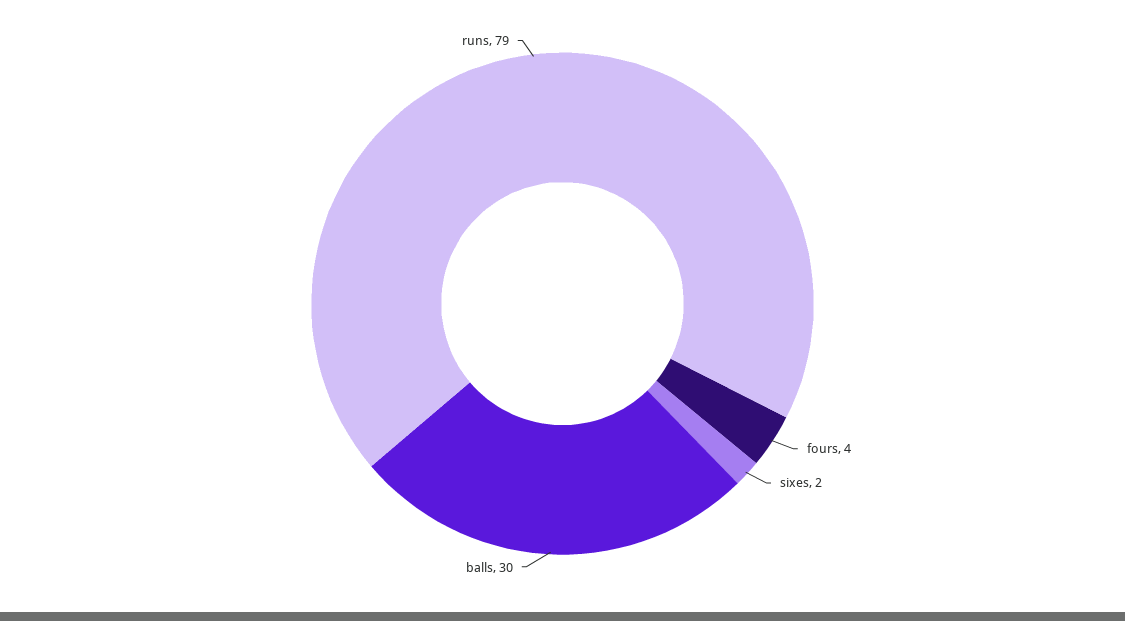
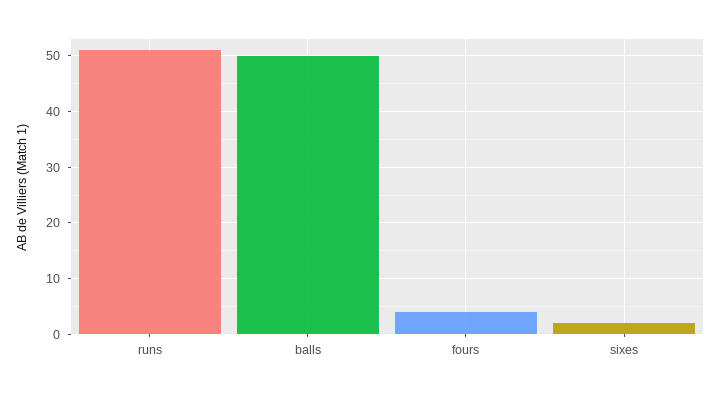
  {
    "fours": 4,
    "sixes": 2,
-   "balls": 30,
+   "balls": 50,
-   "runs": 79
+   "runs": 50
  }

